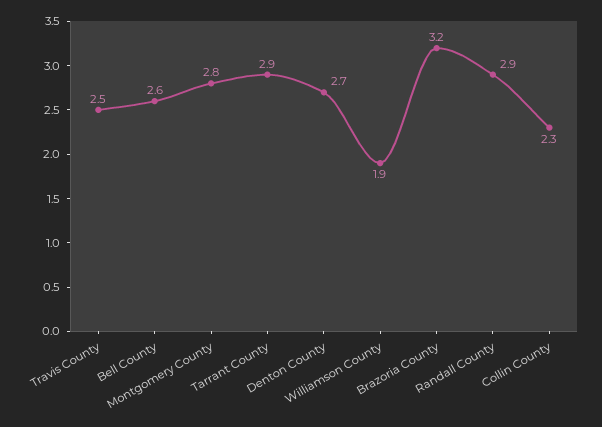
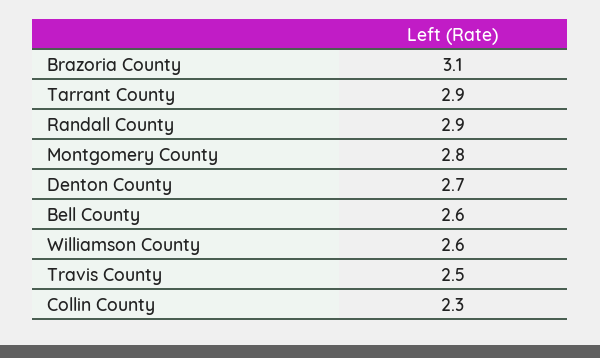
  {
    "Travis County": 2.5,
    "Bell County": 2.6,
    "Montgomery County": 2.8,
    "Tarrant County": 2.9,
    "Denton County": 2.7,
-   "Williamson County": 1.9,
+   "Williamson County": 2.6,
-   "Brazoria County": 3.2,
+   "Brazoria County": 3.1,
    "Randall County": 2.9,
    "Collin County": 2.3
  }

